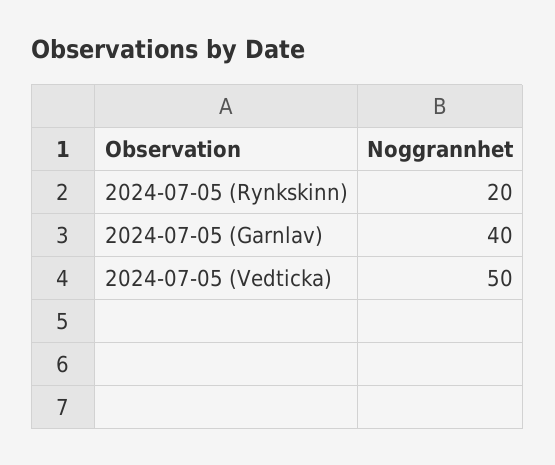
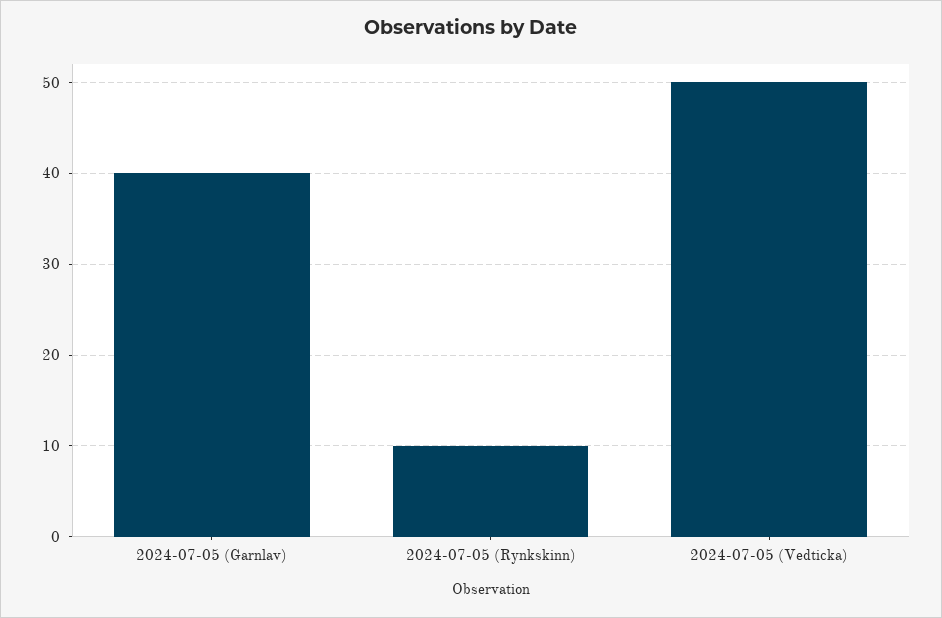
  {
-   "2024-07-05 (Rynkskinn)": 20,
+   "2024-07-05 (Rynkskinn)": 10,
    "2024-07-05 (Garnlav)": 40,
    "2024-07-05 (Vedticka)": 50
  }

